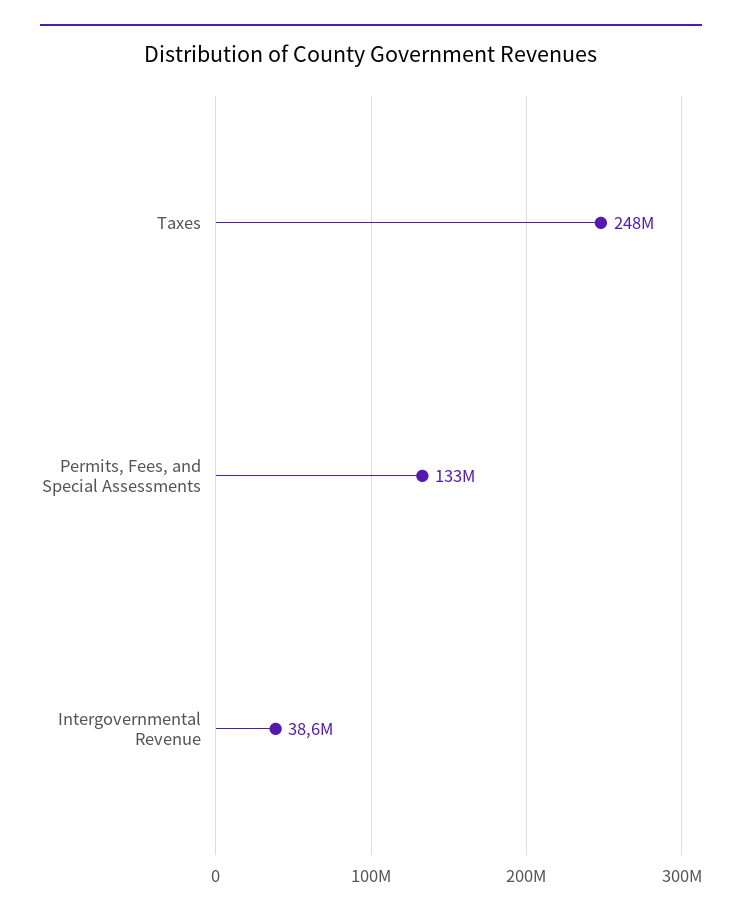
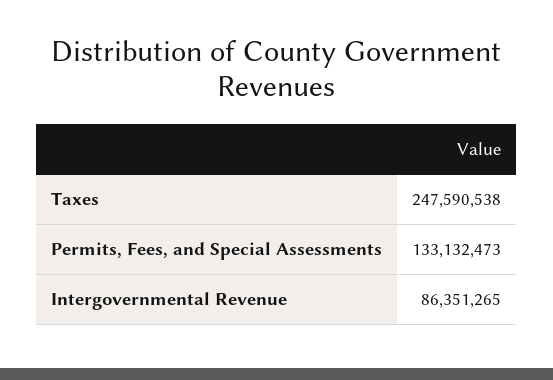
  {
    "Taxes": 247590538,
    "Permits, Fees, and Special Assessments": 133132473,
-   "Intergovernmental Revenue": 38600000
+   "Intergovernmental Revenue": 86351265
  }

